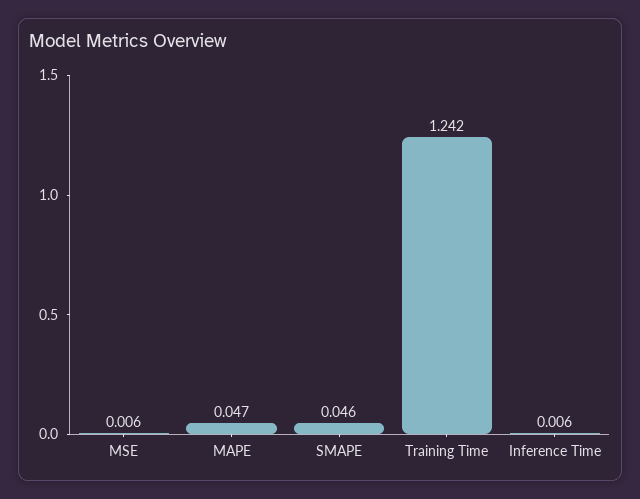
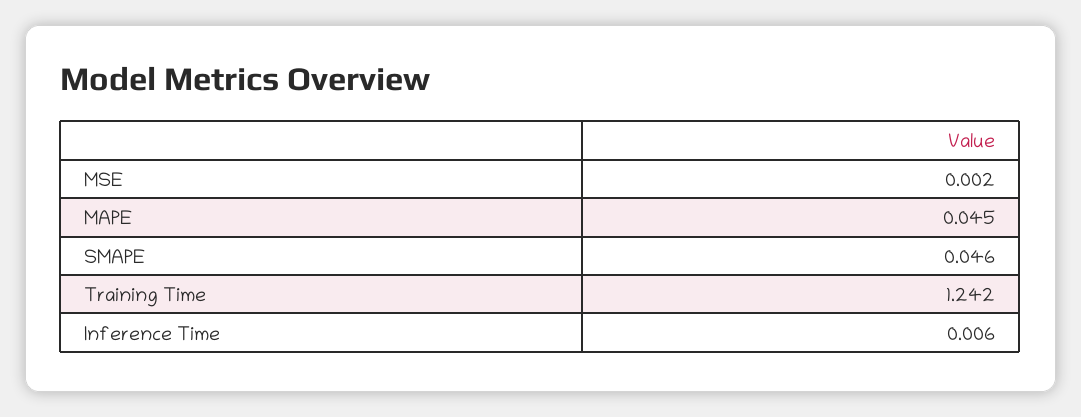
  {
-   "MSE": 0.006,
+   "MSE": 0.002,
-   "MAPE": 0.047,
+   "MAPE": 0.045,
    "SMAPE": 0.046,
    "Training Time": 1.242,
    "Inference Time": 0.006
  }

